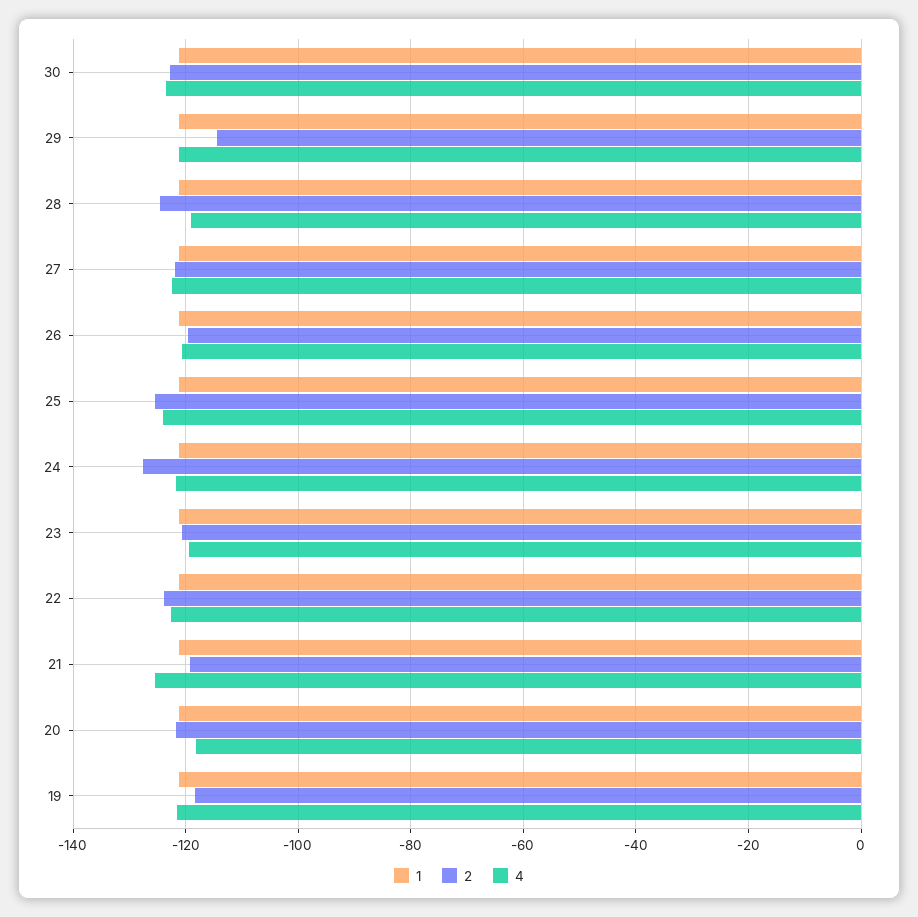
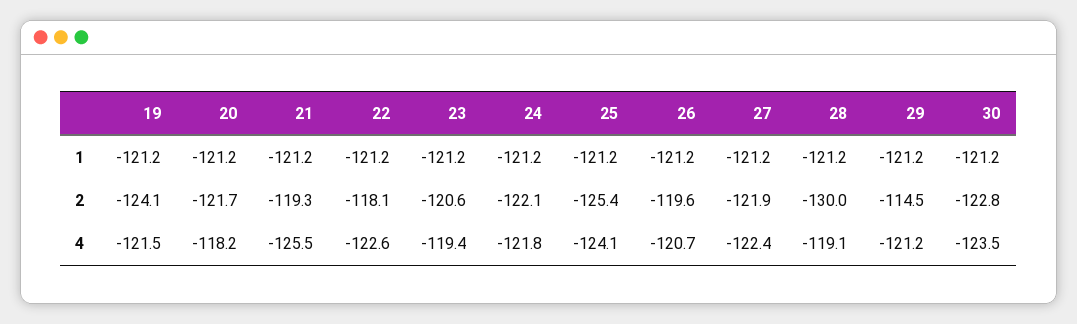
  {
    "1": {
      "30": -121.2,
      "29": -121.2,
      "28": -121.2,
      "27": -121.2,
      "26": -121.2,
      "25": -121.2,
      "24": -121.2,
      "23": -121.2,
      "22": -121.2,
      "21": -121.2,
      "20": -121.2,
      "19": -121.2
    },
    "2": {
      "30": -122.8,
      "29": -114.5,
-     "28": -124,
+     "28": -130,
      "27": -121.9,
      "26": -119.6,
      "25": -125.4,
-     "24": -128,
+     "24": -122.1,
      "23": -120.6,
-     "22": -124,
+     "22": -118.1,
      "21": -119.3,
      "20": -121.7,
-     "19": -118
+     "19": -124.1
    },
    "4": {
      "30": -123.5,
      "29": -121.2,
      "28": -119.1,
      "27": -122.4,
      "26": -120.7,
      "25": -124.1,
      "24": -121.8,
      "23": -119.4,
      "22": -122.6,
      "21": -125.5,
      "20": -118.2,
      "19": -121.5
    }
  }

